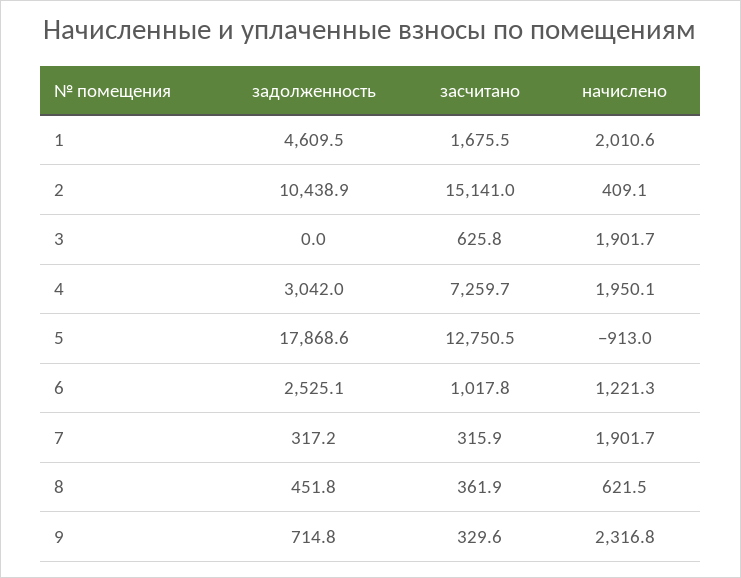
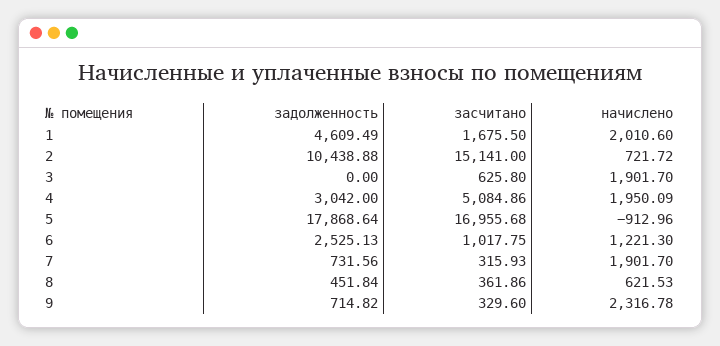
  {
    "задолженность": {
      "1": 4609.49,
      "2": 10438.88,
      "3": 0,
      "4": 3042,
      "5": 17868.64,
      "6": 2525.13,
-     "7": 317.2,
+     "7": 731.56,
      "8": 451.84,
      "9": 714.82
    },
    "засчитано": {
      "1": 1675.5,
      "2": 15141,
      "3": 625.8,
-     "4": 7259.7,
+     "4": 5084.86,
-     "5": 12750.5,
+     "5": 16955.68,
      "6": 1017.75,
      "7": 315.93,
      "8": 361.86,
      "9": 329.6
    },
    "начислено": {
      "1": 2010.6,
-     "2": 409.1,
+     "2": 721.72,
      "3": 1901.7,
      "4": 1950.09,
      "5": -912.96,
      "6": 1221.3,
      "7": 1901.7,
      "8": 621.53,
      "9": 2316.78
    }
  }

